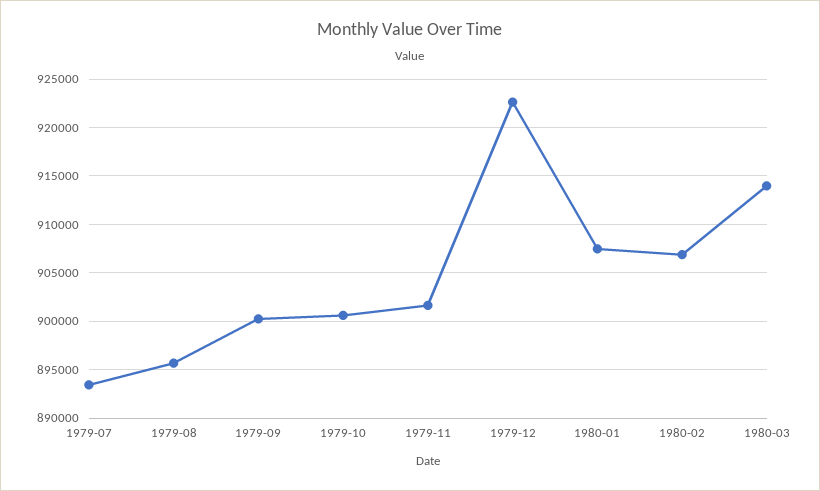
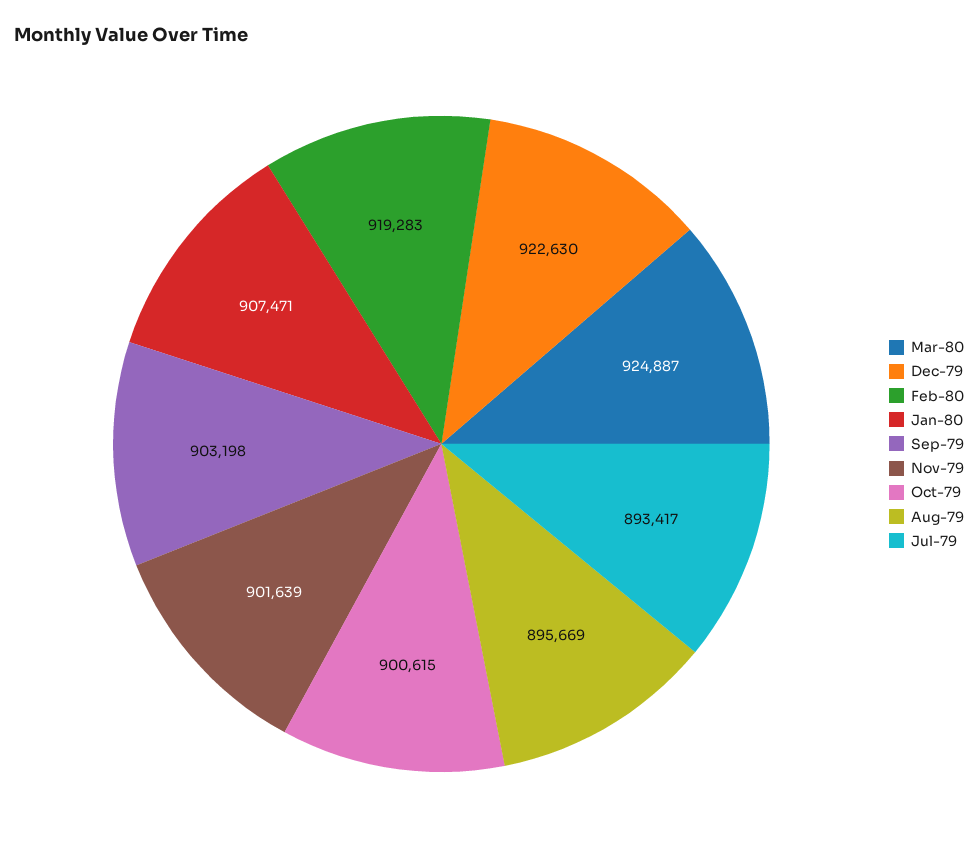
  {
    "1979-07": 893417,
    "1979-08": 895669,
-   "1979-09": 900000,
+   "1979-09": 903198,
    "1979-10": 900615,
    "1979-11": 901639,
    "1979-12": 922630,
    "1980-01": 907471,
-   "1980-02": 907000,
+   "1980-02": 919283,
-   "1980-03": 914000
+   "1980-03": 924887
  }

